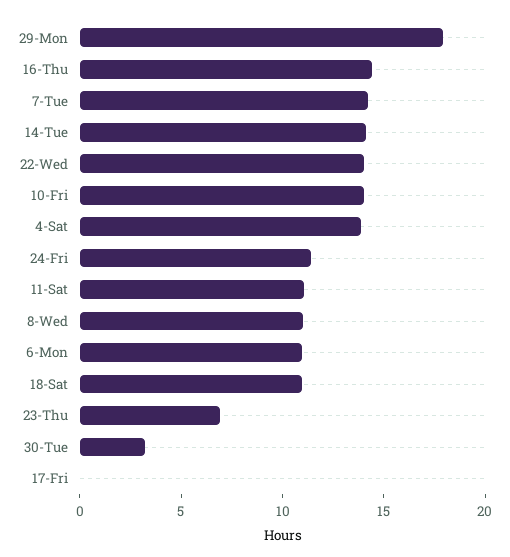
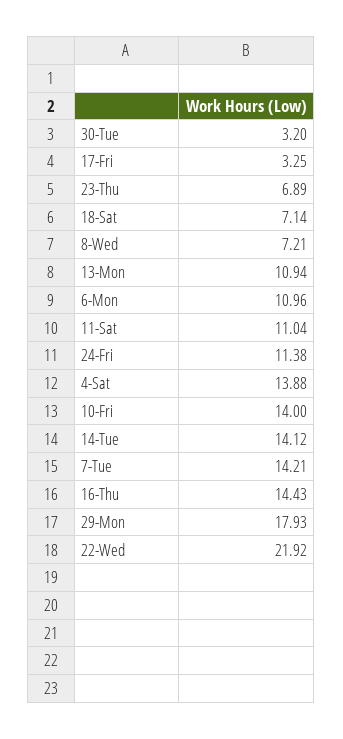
  {
    "29-Mon": 17.93,
    "16-Thu": 14.43,
    "7-Tue": 14.21,
    "14-Tue": 14.12,
-   "22-Wed": 14,
+   "22-Wed": 21.92,
    "10-Fri": 14,
    "4-Sat": 13.88,
    "24-Fri": 11.38,
    "11-Sat": 11.04,
-   "8-Wed": 11,
+   "8-Wed": 7.21,
    "6-Mon": 10.96,
-   "18-Sat": 11,
+   "18-Sat": 7.14,
    "23-Thu": 6.89,
    "30-Tue": 3.2,
-   "17-Fri": 0
+   "17-Fri": 3.25,
+   "13-Mon": 10.94
  }

